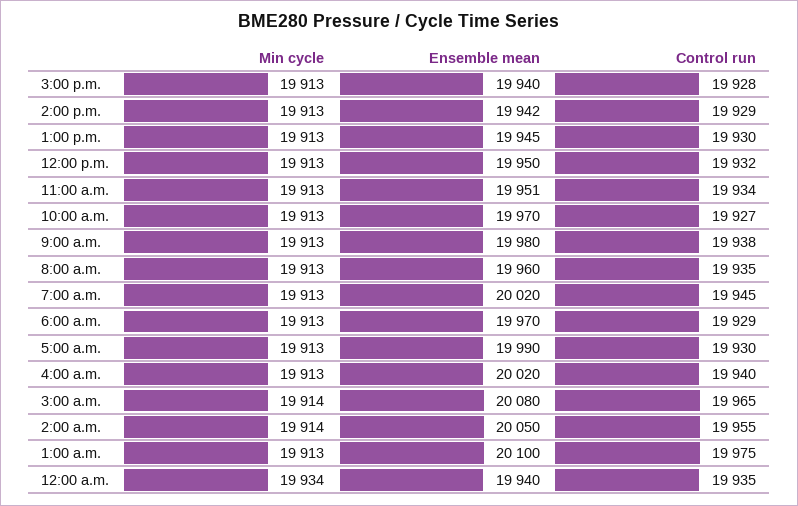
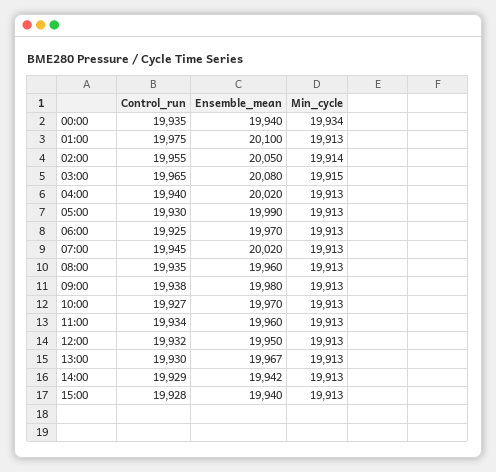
  {
    "Min cycle": {
      "3:00 p.m.": 19913,
      "2:00 p.m.": 19913,
      "1:00 p.m.": 19913,
      "12:00 p.m.": 19913,
      "11:00 a.m.": 19913,
      "10:00 a.m.": 19913,
      "9:00 a.m.": 19913,
      "8:00 a.m.": 19913,
      "7:00 a.m.": 19913,
      "6:00 a.m.": 19913,
      "5:00 a.m.": 19913,
      "4:00 a.m.": 19913,
-     "3:00 a.m.": 19914,
+     "3:00 a.m.": 19915,
      "2:00 a.m.": 19914,
      "1:00 a.m.": 19913,
      "12:00 a.m.": 19934
    },
    "Ensemble mean": {
      "3:00 p.m.": 19940,
      "2:00 p.m.": 19942,
-     "1:00 p.m.": 19945,
+     "1:00 p.m.": 19967,
      "12:00 p.m.": 19950,
-     "11:00 a.m.": 19951,
+     "11:00 a.m.": 19960,
      "10:00 a.m.": 19970,
      "9:00 a.m.": 19980,
      "8:00 a.m.": 19960,
      "7:00 a.m.": 20020,
      "6:00 a.m.": 19970,
      "5:00 a.m.": 19990,
      "4:00 a.m.": 20020,
      "3:00 a.m.": 20080,
      "2:00 a.m.": 20050,
      "1:00 a.m.": 20100,
      "12:00 a.m.": 19940
    },
    "Control run": {
      "3:00 p.m.": 19928,
      "2:00 p.m.": 19929,
      "1:00 p.m.": 19930,
      "12:00 p.m.": 19932,
      "11:00 a.m.": 19934,
      "10:00 a.m.": 19927,
      "9:00 a.m.": 19938,
      "8:00 a.m.": 19935,
      "7:00 a.m.": 19945,
-     "6:00 a.m.": 19929,
+     "6:00 a.m.": 19925,
      "5:00 a.m.": 19930,
      "4:00 a.m.": 19940,
      "3:00 a.m.": 19965,
      "2:00 a.m.": 19955,
      "1:00 a.m.": 19975,
      "12:00 a.m.": 19935
    }
  }

